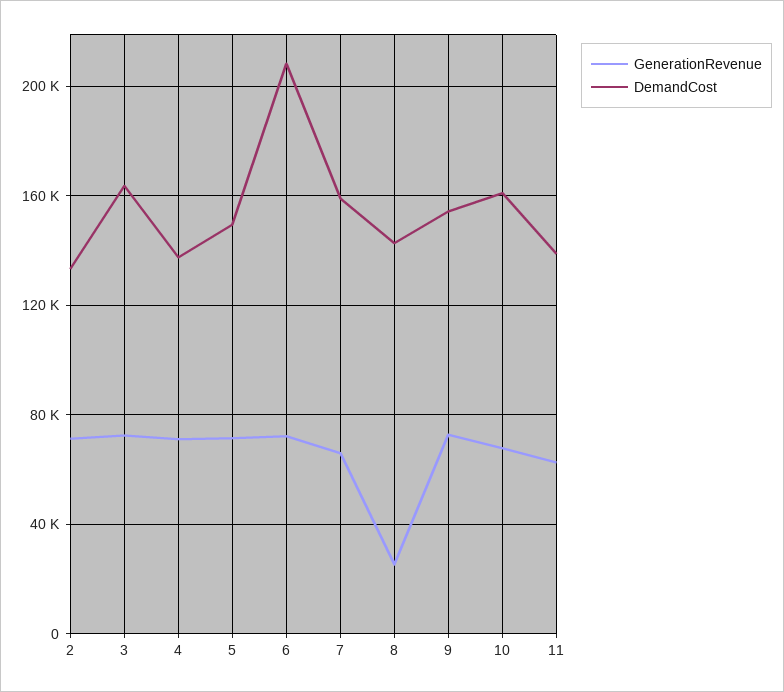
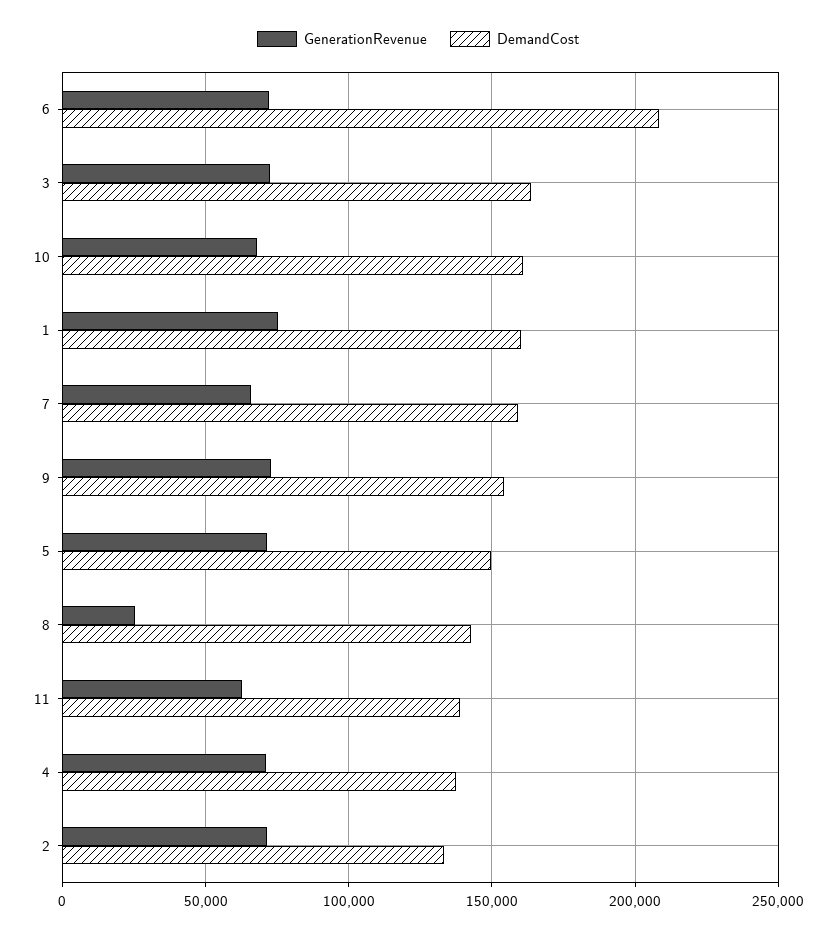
  {
    "GenerationRevenue": {
      "2": 70000,
      "3": 75000,
      "4": 70000,
      "5": 70000,
      "6": 70000,
      "7": 65000,
      "8": 25000,
      "9": 75000,
      "10": 70000,
-     "11": 65000
+     "11": 65000,
+     "1": 75000
    },
    "DemandCost": {
      "2": 135000,
      "3": 165000,
      "4": 140000,
      "5": 150000,
      "6": 210000,
      "7": 160000,
      "8": 145000,
      "9": 155000,
      "10": 160000,
-     "11": 140000
+     "11": 140000,
+     "1": 160000
    }
  }

